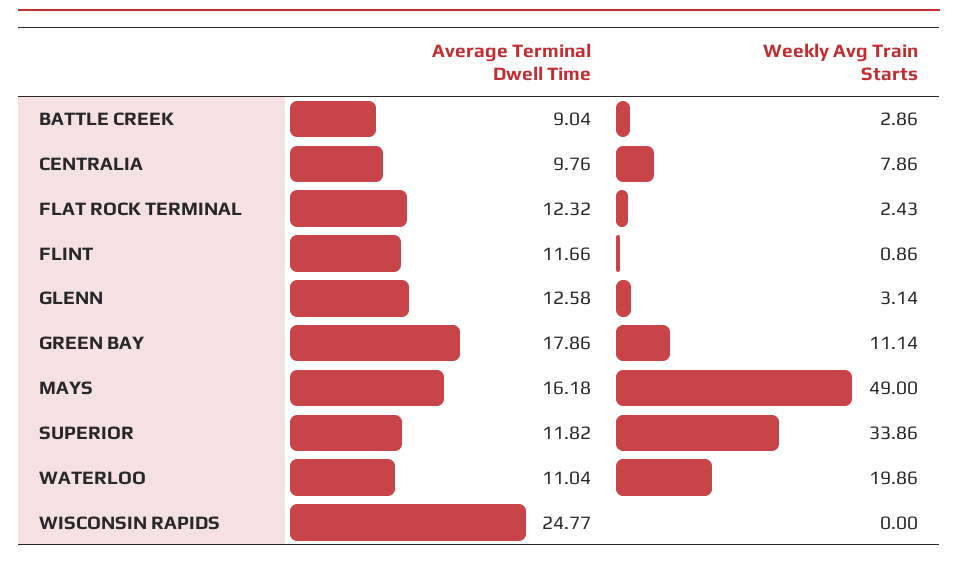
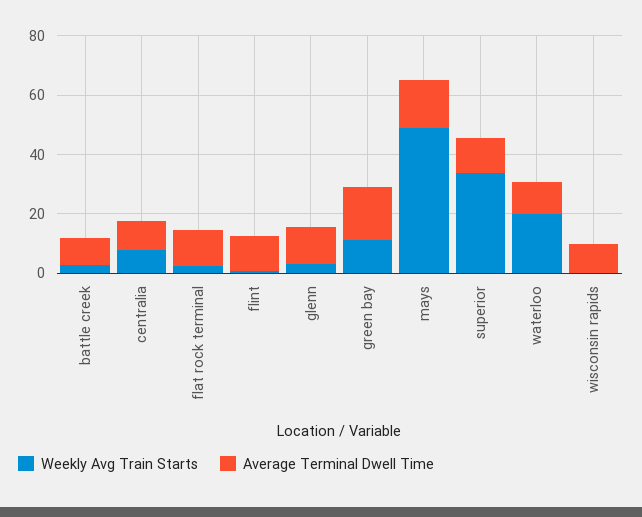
  {
    "Average Terminal Dwell Time": {
      "BATTLE CREEK": 9.04,
      "CENTRALIA": 9.76,
      "FLAT ROCK TERMINAL": 12.32,
      "FLINT": 11.66,
      "GLENN": 12.58,
      "GREEN BAY": 17.86,
      "MAYS": 16.18,
      "SUPERIOR": 11.82,
      "WATERLOO": 11.04,
-     "WISCONSIN RAPIDS": 24.77
+     "WISCONSIN RAPIDS": 10
    },
    "Weekly Avg Train Starts": {
      "BATTLE CREEK": 2.86,
      "CENTRALIA": 7.86,
      "FLAT ROCK TERMINAL": 2.43,
      "FLINT": 0.86,
      "GLENN": 3.14,
      "GREEN BAY": 11.14,
      "MAYS": 49,
      "SUPERIOR": 33.86,
      "WATERLOO": 19.86,
      "WISCONSIN RAPIDS": 0
    }
  }

